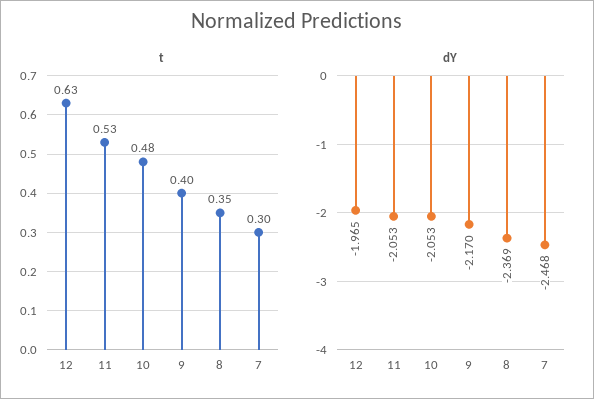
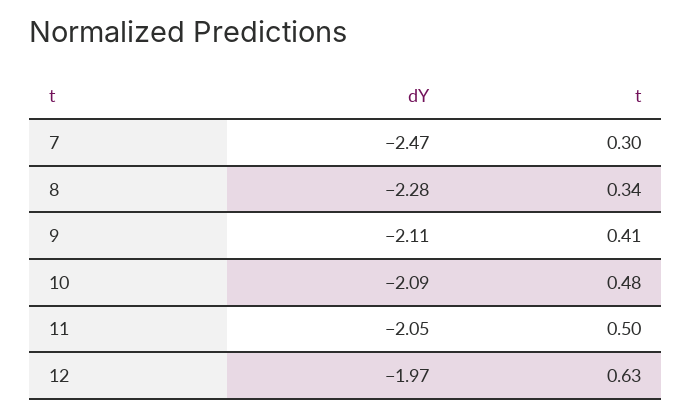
  {
    "t": {
      "12": 0.63,
-     "11": 0.53,
+     "11": 0.5,
      "10": 0.48,
-     "9": 0.4,
+     "9": 0.41,
-     "8": 0.35,
+     "8": 0.34,
      "7": 0.3
    },
    "dY": {
      "12": -1.965,
      "11": -2.053,
-     "10": -2.053,
+     "10": -2.09,
-     "9": -2.17,
+     "9": -2.11,
-     "8": -2.369,
+     "8": -2.28,
      "7": -2.468
    }
  }

